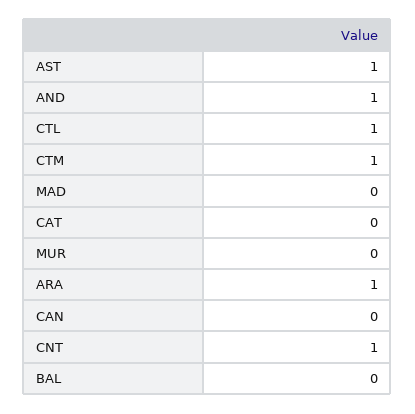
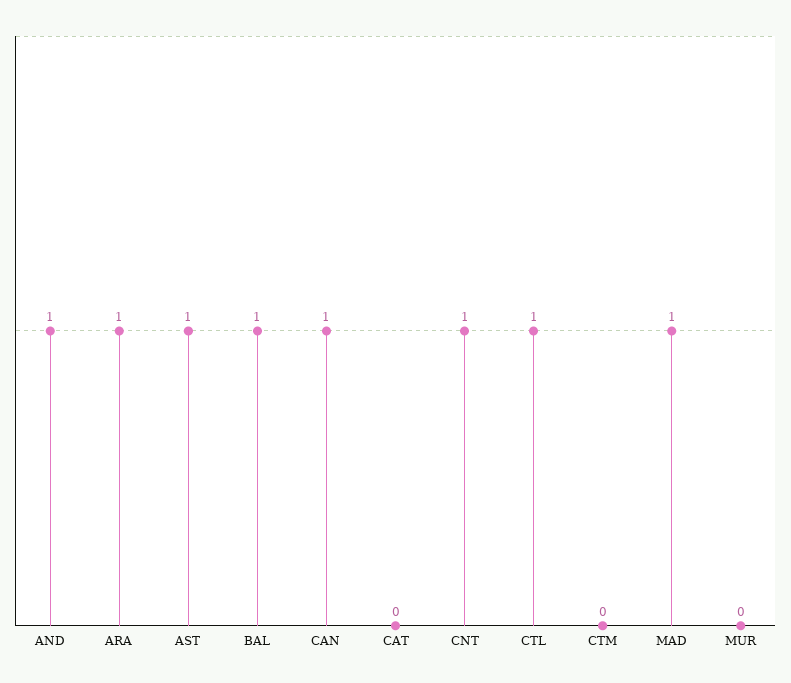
  {
    "AST": 1,
    "AND": 1,
    "CTL": 1,
-   "CTM": 1,
+   "CTM": 0,
-   "MAD": 0,
+   "MAD": 1,
    "CAT": 0,
    "MUR": 0,
    "ARA": 1,
-   "CAN": 0,
+   "CAN": 1,
    "CNT": 1,
-   "BAL": 0
+   "BAL": 1
  }

